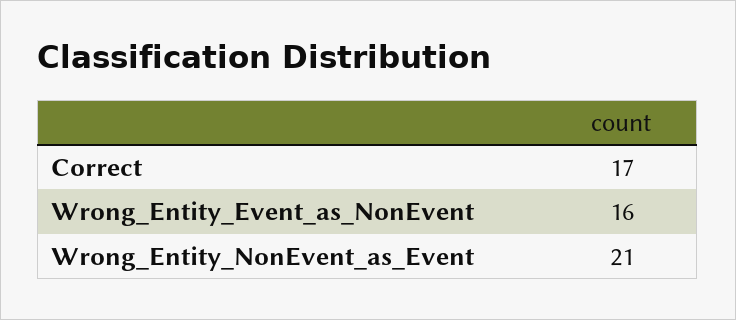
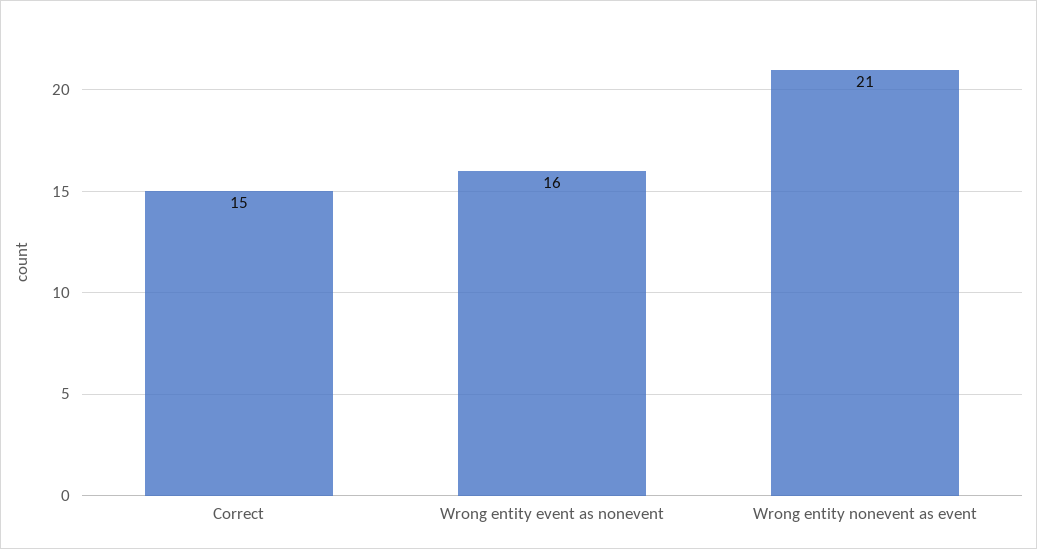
  {
-   "Correct": 17,
+   "Correct": 15,
    "Wrong_Entity_Event_as_NonEvent": 16,
    "Wrong_Entity_NonEvent_as_Event": 21
  }

